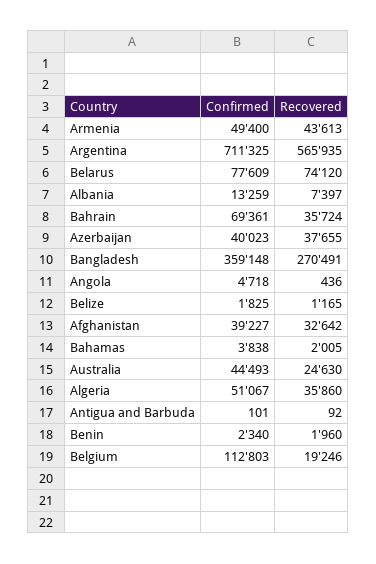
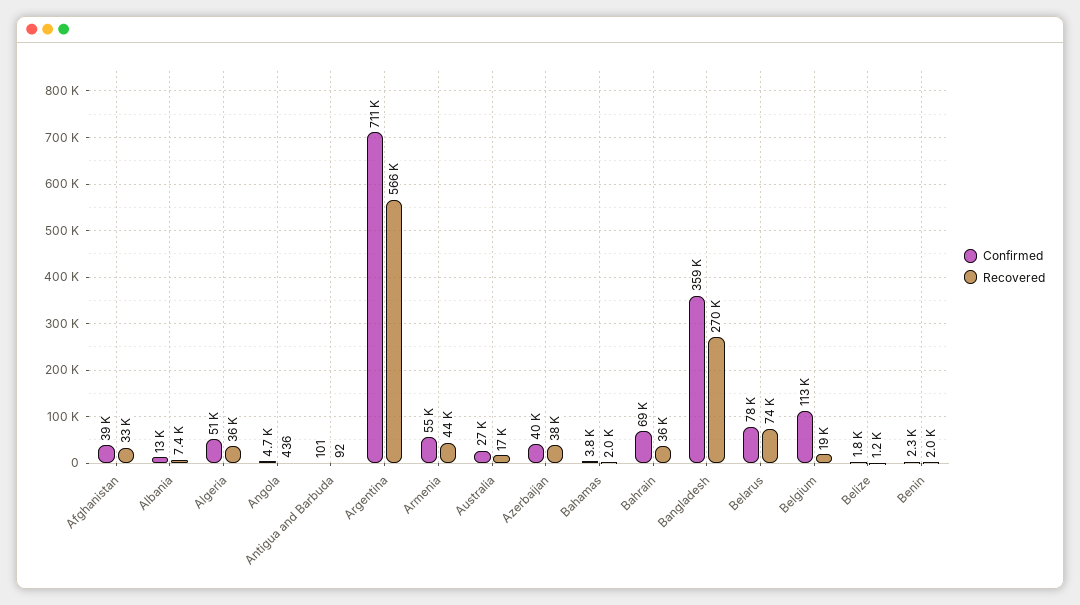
  {
    "Confirmed": {
-     "Armenia": 49400,
+     "Armenia": 55000,
      "Argentina": 711325,
      "Belarus": 77609,
      "Albania": 13259,
      "Bahrain": 69361,
      "Azerbaijan": 40023,
      "Bangladesh": 359148,
      "Angola": 4718,
      "Belize": 1825,
      "Afghanistan": 39227,
      "Bahamas": 3838,
-     "Australia": 44493,
+     "Australia": 27000,
      "Algeria": 51067,
      "Antigua and Barbuda": 101,
      "Benin": 2340,
      "Belgium": 112803
    },
    "Recovered": {
      "Armenia": 43613,
      "Argentina": 565935,
      "Belarus": 74120,
      "Albania": 7397,
      "Bahrain": 35724,
      "Azerbaijan": 37655,
      "Bangladesh": 270491,
      "Angola": 436,
      "Belize": 1165,
      "Afghanistan": 32642,
      "Bahamas": 2005,
-     "Australia": 24630,
+     "Australia": 17000,
      "Algeria": 35860,
      "Antigua and Barbuda": 92,
      "Benin": 1960,
      "Belgium": 19246
    }
  }

